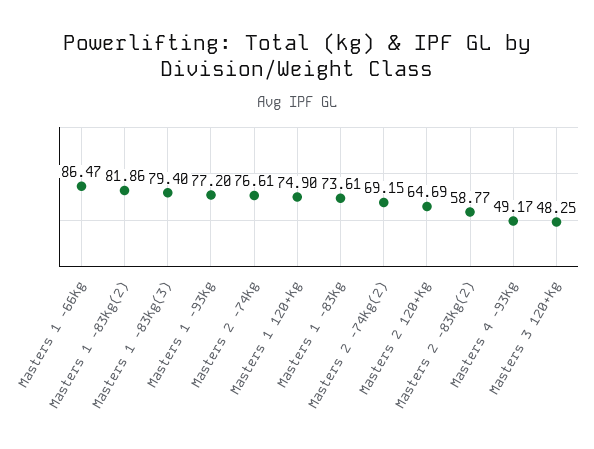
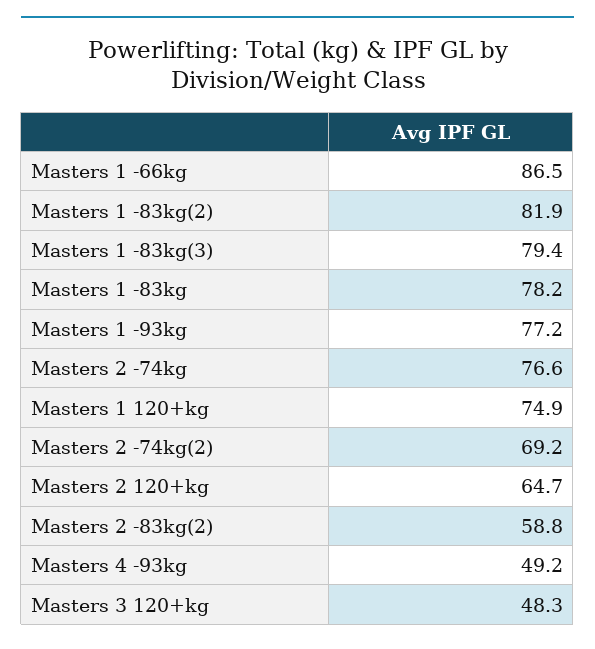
  {
    "Masters 1 -66kg": 86.47,
    "Masters 1 -83kg(2)": 81.86,
    "Masters 1 -83kg(3)": 79.4,
    "Masters 1 -93kg": 77.2,
    "Masters 2 -74kg": 76.61,
    "Masters 1 120+kg": 74.9,
-   "Masters 1 -83kg": 73.61,
+   "Masters 1 -83kg": 78.2,
    "Masters 2 -74kg(2)": 69.15,
    "Masters 2 120+kg": 64.69,
    "Masters 2 -83kg(2)": 58.77,
    "Masters 4 -93kg": 49.17,
    "Masters 3 120+kg": 48.25
  }

